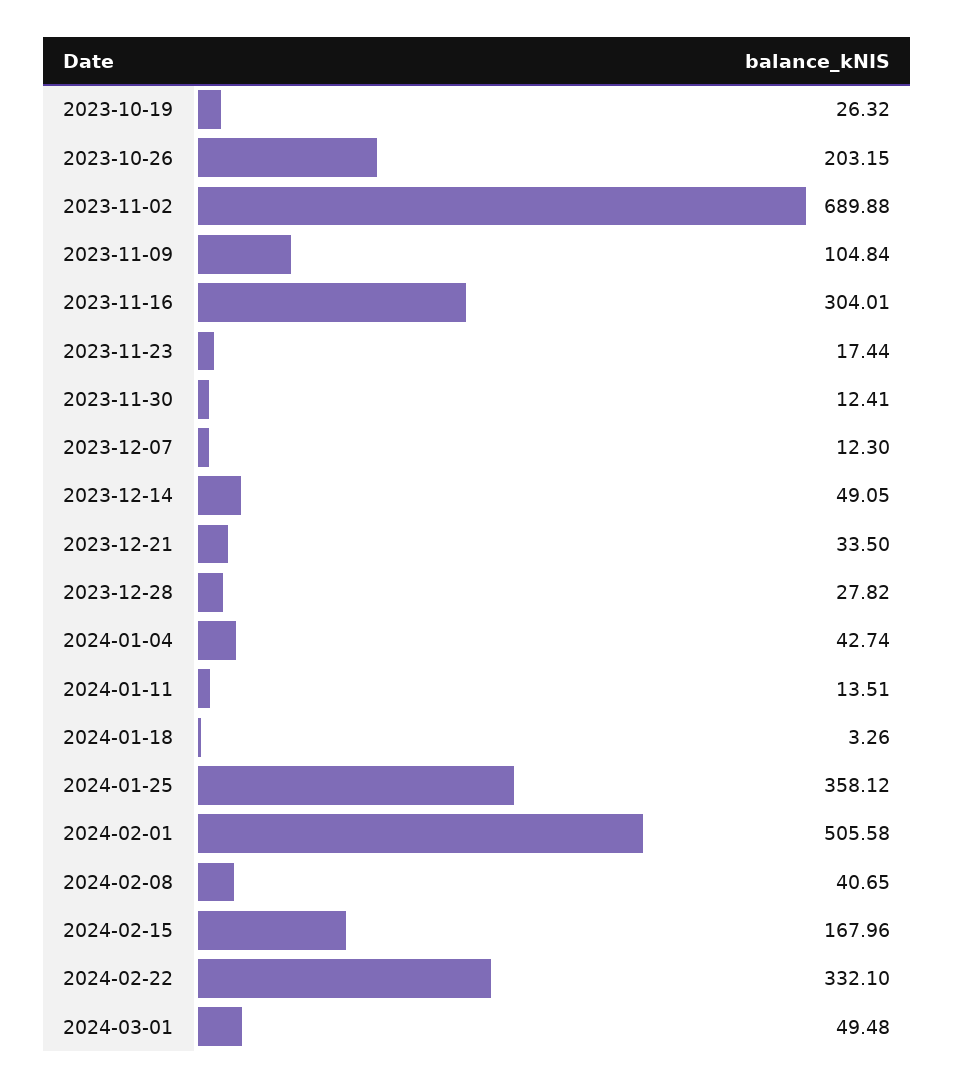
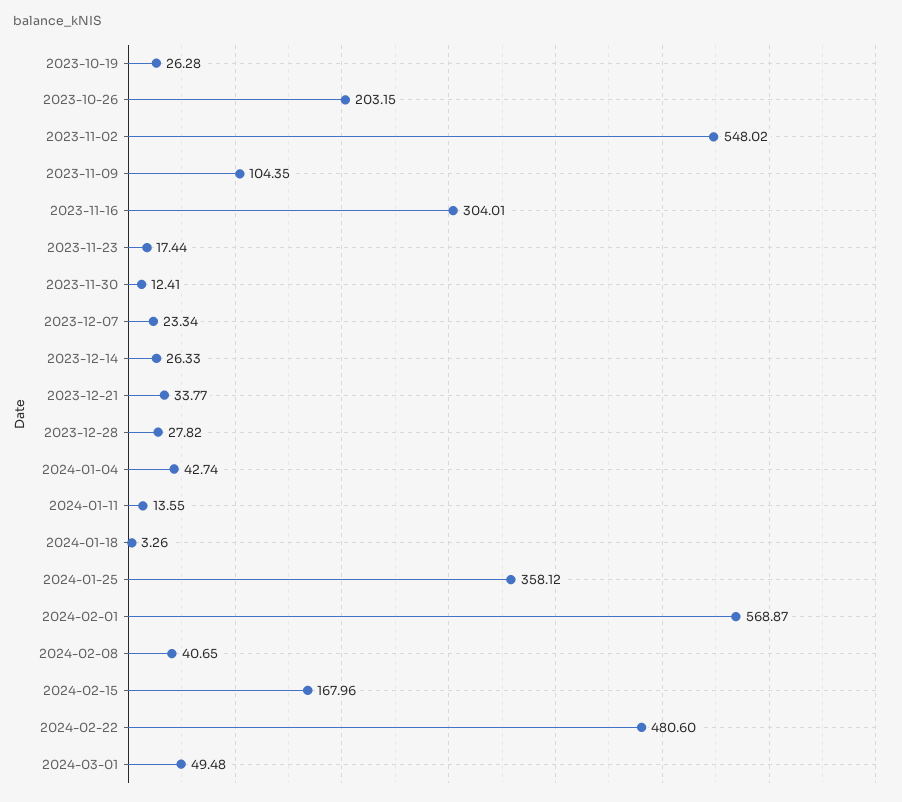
  {
-   "2023-10-19": 26.32,
+   "2023-10-19": 26.28,
    "2023-10-26": 203.15,
-   "2023-11-02": 689.88,
+   "2023-11-02": 548.02,
-   "2023-11-09": 104.84,
+   "2023-11-09": 104.35,
    "2023-11-16": 304.01,
    "2023-11-23": 17.44,
    "2023-11-30": 12.41,
-   "2023-12-07": 12.3,
+   "2023-12-07": 23.34,
-   "2023-12-14": 49.05,
+   "2023-12-14": 26.33,
-   "2023-12-21": 33.5,
+   "2023-12-21": 33.77,
    "2023-12-28": 27.82,
    "2024-01-04": 42.74,
-   "2024-01-11": 13.51,
+   "2024-01-11": 13.55,
    "2024-01-18": 3.26,
    "2024-01-25": 358.12,
-   "2024-02-01": 505.58,
+   "2024-02-01": 568.87,
    "2024-02-08": 40.65,
    "2024-02-15": 167.96,
-   "2024-02-22": 332.1,
+   "2024-02-22": 480.6,
    "2024-03-01": 49.48
  }

